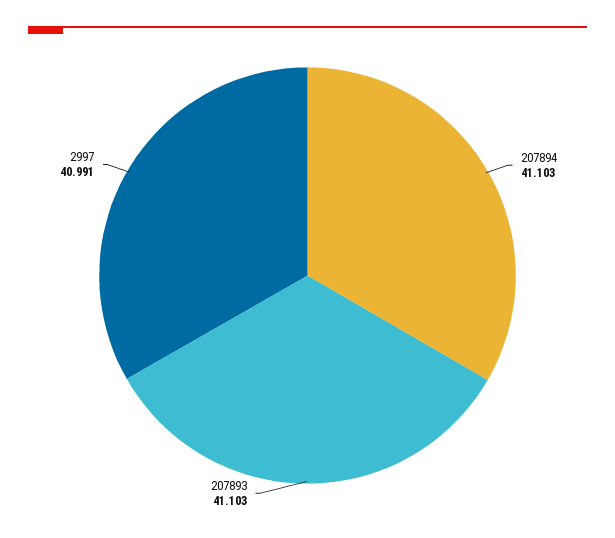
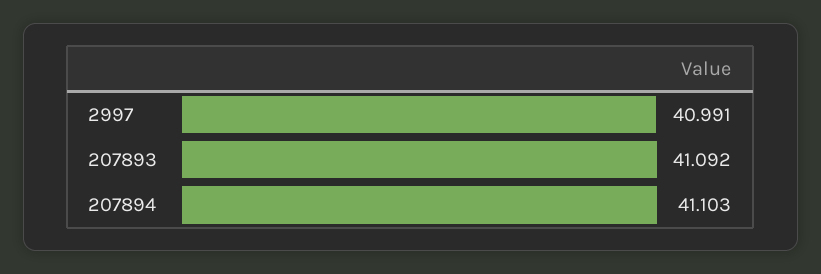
  {
    "207894": 41.103,
-   "207893": 41.103,
+   "207893": 41.092,
    "2997": 40.991
  }

